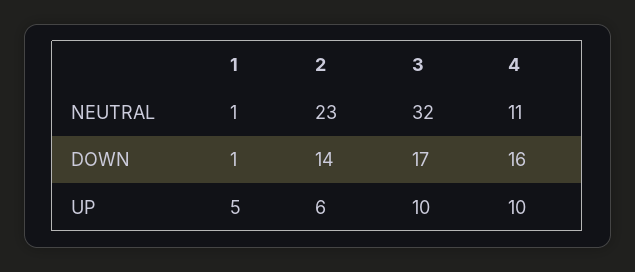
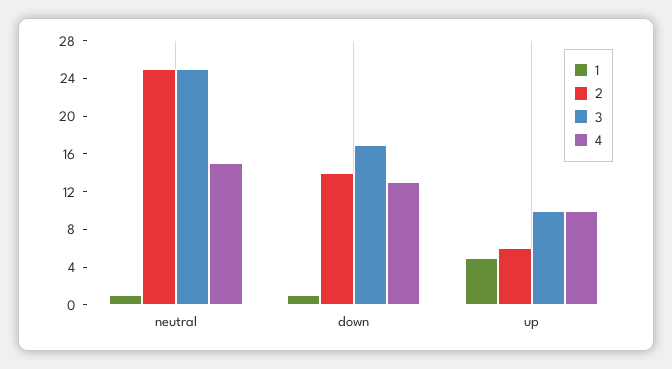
  {
    "1": {
      "NEUTRAL": 1,
      "DOWN": 1,
      "UP": 5
    },
    "2": {
-     "NEUTRAL": 23,
+     "NEUTRAL": 25,
      "DOWN": 14,
      "UP": 6
    },
    "3": {
-     "NEUTRAL": 32,
+     "NEUTRAL": 25,
      "DOWN": 17,
      "UP": 10
    },
    "4": {
-     "NEUTRAL": 11,
+     "NEUTRAL": 15,
-     "DOWN": 16,
+     "DOWN": 13,
      "UP": 10
    }
  }

